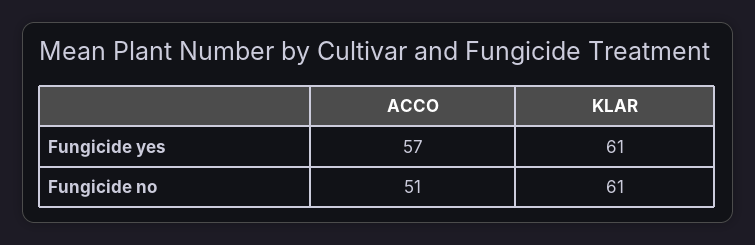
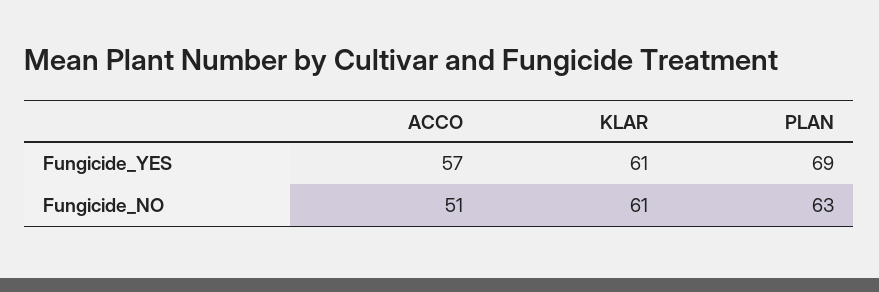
  {
    "ACCO": {
      "Fungicide yes": 57,
      "Fungicide no": 51
    },
    "KLAR": {
      "Fungicide yes": 61,
      "Fungicide no": 61
-   }
+   },
+   "PLAN": {
+     "Fungicide yes": 69,
+     "Fungicide no": 63
+   }
  }

